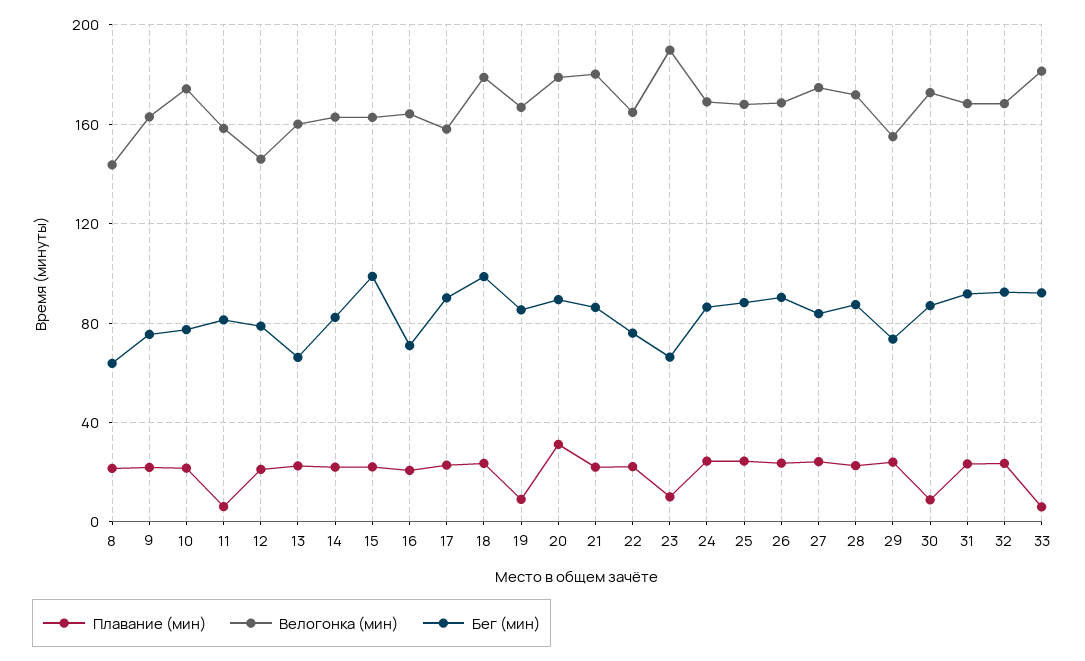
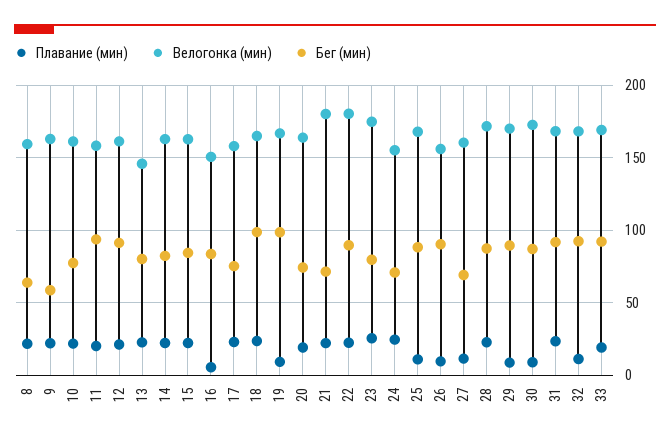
  {
    "Плавание (мин)": {
      "8": 20,
      "9": 20,
      "10": 20,
-     "11": 5,
+     "11": 20,
      "12": 20,
      "13": 25,
      "14": 20,
      "15": 20,
-     "16": 20,
+     "16": 5,
      "17": 25,
      "18": 25,
      "19": 10,
-     "20": 30,
+     "20": 20,
      "21": 20,
      "22": 20,
-     "23": 10,
+     "23": 25,
      "24": 25,
-     "25": 25,
+     "25": 10,
-     "26": 25,
+     "26": 10,
-     "27": 25,
+     "27": 10,
      "28": 25,
-     "29": 25,
+     "29": 10,
      "30": 10,
      "31": 25,
-     "32": 25,
+     "32": 10,
-     "33": 5
+     "33": 20
    },
    "Велогонка (мин)": {
-     "8": 145,
+     "8": 160,
      "9": 165,
-     "10": 175,
+     "10": 160,
      "11": 160,
-     "12": 145,
+     "12": 160,
-     "13": 160,
+     "13": 145,
      "14": 165,
      "15": 165,
-     "16": 165,
+     "16": 150,
      "17": 160,
-     "18": 180,
+     "18": 165,
      "19": 165,
-     "20": 180,
+     "20": 165,
      "21": 180,
-     "22": 165,
+     "22": 180,
-     "23": 190,
+     "23": 175,
-     "24": 170,
+     "24": 155,
      "25": 170,
-     "26": 170,
+     "26": 155,
-     "27": 175,
+     "27": 160,
      "28": 170,
-     "29": 155,
+     "29": 170,
      "30": 175,
      "31": 170,
      "32": 170,
-     "33": 180
+     "33": 170
    },
    "Бег (мин)": {
      "8": 65,
-     "9": 75,
+     "9": 60,
      "10": 75,
-     "11": 80,
+     "11": 95,
-     "12": 80,
+     "12": 90,
-     "13": 65,
+     "13": 80,
      "14": 80,
-     "15": 100,
+     "15": 85,
-     "16": 70,
+     "16": 85,
-     "17": 90,
+     "17": 75,
      "18": 100,
-     "19": 85,
+     "19": 100,
-     "20": 90,
+     "20": 75,
-     "21": 85,
+     "21": 70,
-     "22": 75,
+     "22": 90,
-     "23": 65,
+     "23": 80,
-     "24": 85,
+     "24": 70,
      "25": 90,
      "26": 90,
-     "27": 85,
+     "27": 70,
      "28": 85,
-     "29": 75,
+     "29": 90,
      "30": 85,
      "31": 90,
      "32": 90,
      "33": 90
    }
  }

